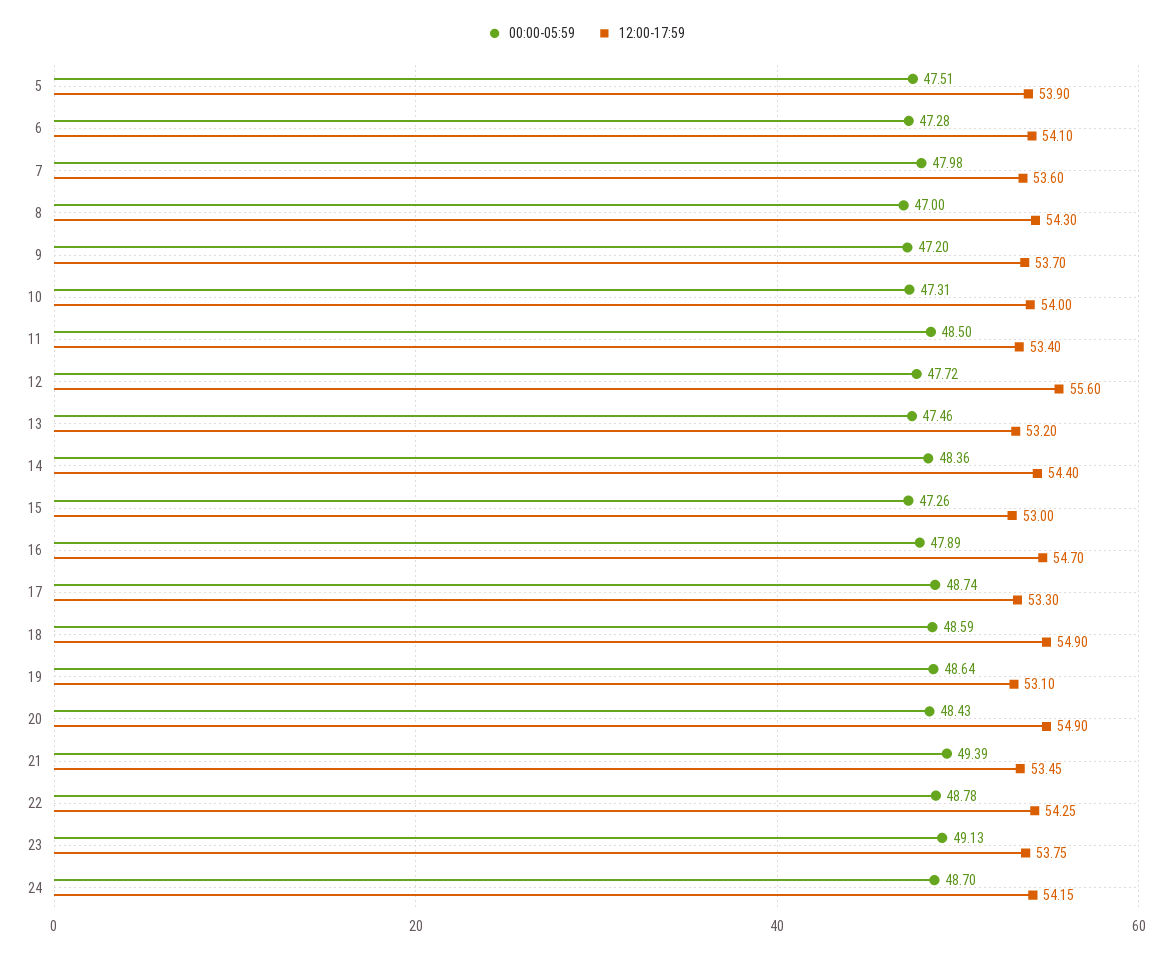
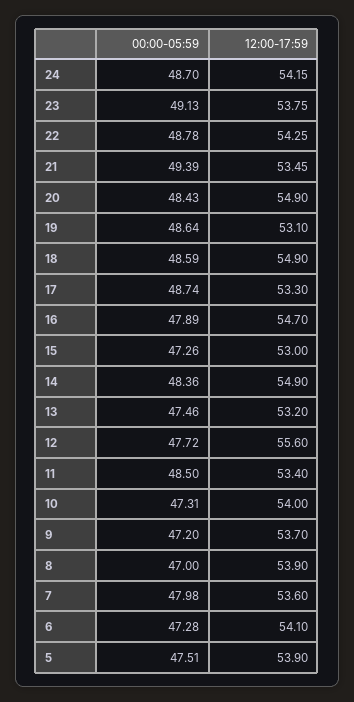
  {
    "00:00-05:59": {
      "5": 47.51,
      "6": 47.28,
      "7": 47.98,
      "8": 47,
      "9": 47.2,
      "10": 47.31,
      "11": 48.5,
      "12": 47.72,
      "13": 47.46,
      "14": 48.36,
      "15": 47.26,
      "16": 47.89,
      "17": 48.74,
      "18": 48.59,
      "19": 48.64,
      "20": 48.43,
      "21": 49.39,
      "22": 48.78,
      "23": 49.13,
      "24": 48.7
    },
    "12:00-17:59": {
      "5": 53.9,
      "6": 54.1,
      "7": 53.6,
-     "8": 54.3,
+     "8": 53.9,
      "9": 53.7,
      "10": 54,
      "11": 53.4,
      "12": 55.6,
      "13": 53.2,
-     "14": 54.4,
+     "14": 54.9,
      "15": 53,
      "16": 54.7,
      "17": 53.3,
      "18": 54.9,
      "19": 53.1,
      "20": 54.9,
      "21": 53.45,
      "22": 54.25,
      "23": 53.75,
      "24": 54.15
    }
  }

